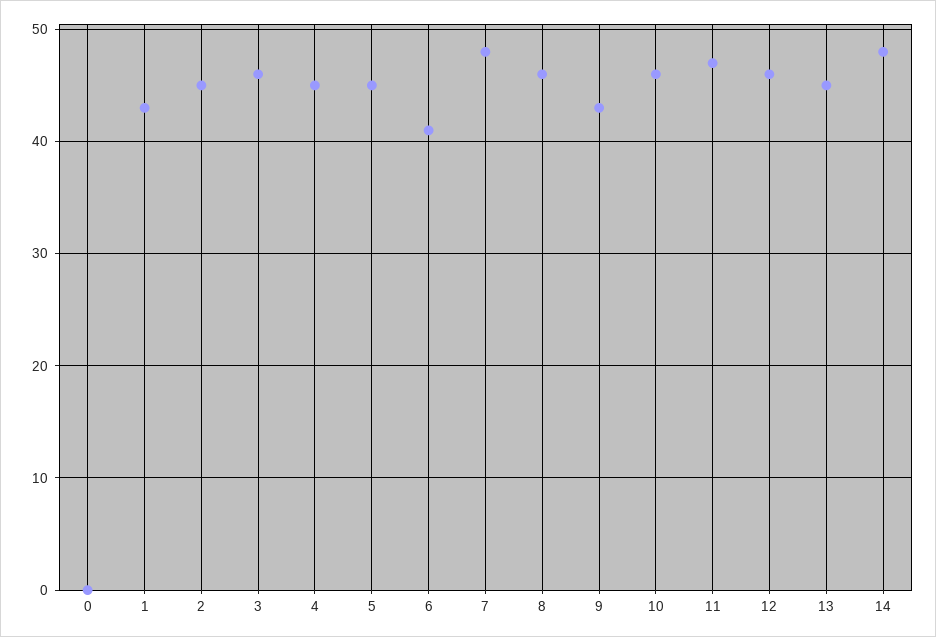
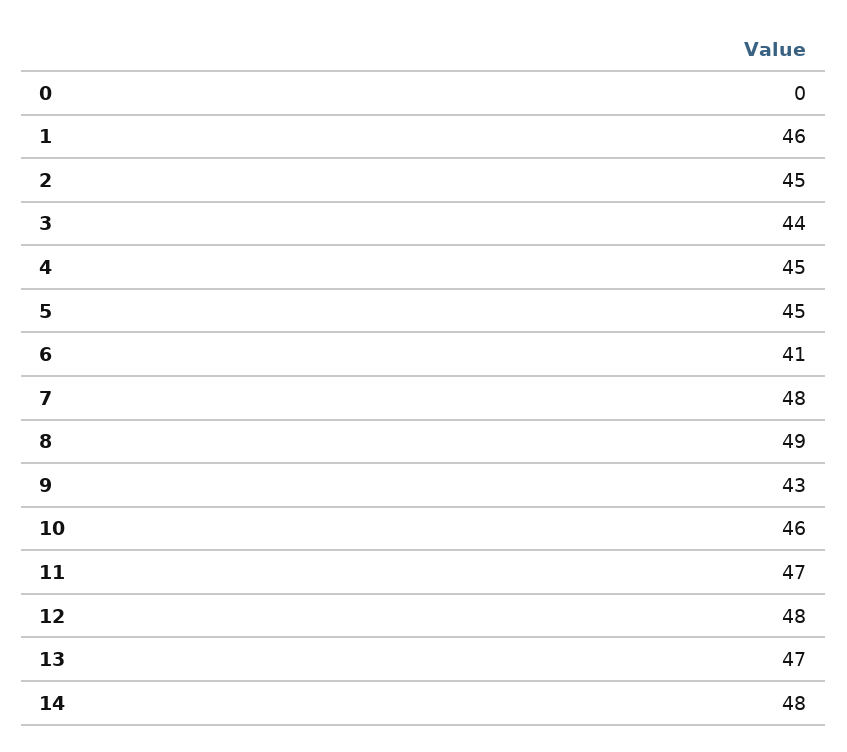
  {
    "0": 0,
-   "1": 43,
+   "1": 46,
    "2": 45,
-   "3": 46,
+   "3": 44,
    "4": 45,
    "5": 45,
    "6": 41,
    "7": 48,
-   "8": 46,
+   "8": 49,
    "9": 43,
    "10": 46,
    "11": 47,
-   "12": 46,
+   "12": 48,
-   "13": 45,
+   "13": 47,
    "14": 48
  }

